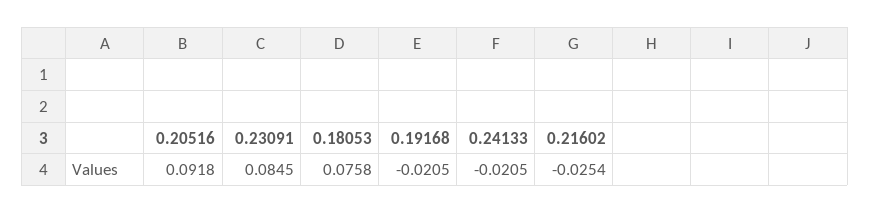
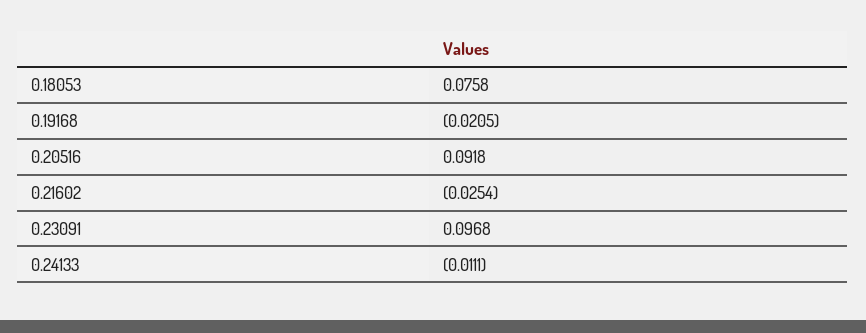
  {
    "0.20516": 0.0918,
-   "0.23091": 0.0845,
+   "0.23091": 0.0968,
    "0.18053": 0.0758,
    "0.19168": -0.0205,
-   "0.24133": -0.0205,
+   "0.24133": -0.0111,
    "0.21602": -0.0254
  }

